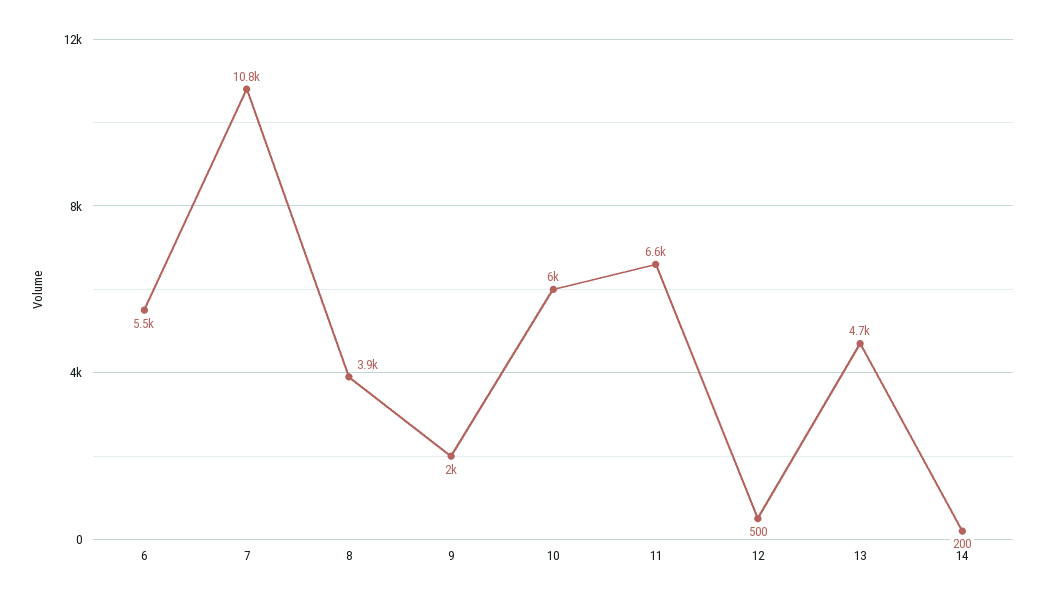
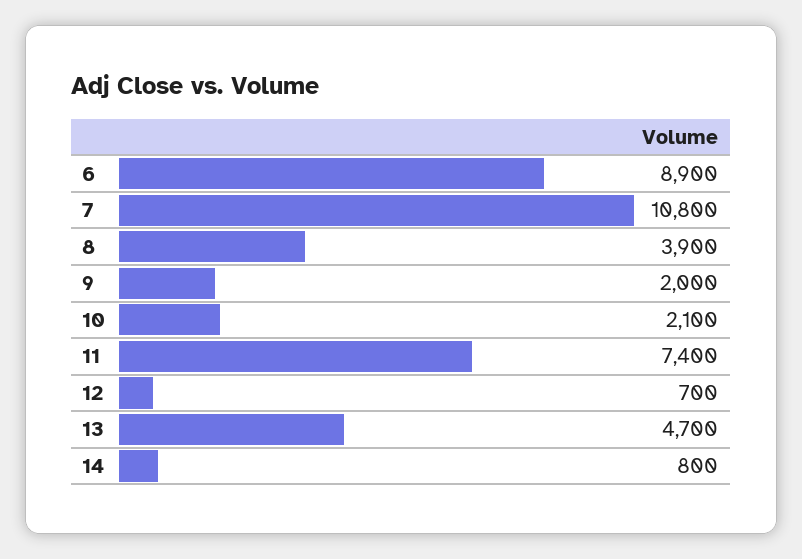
  {
-   "6": 5500,
+   "6": 8900,
    "7": 10800,
    "8": 3900,
    "9": 2000,
-   "10": 6000,
+   "10": 2100,
-   "11": 6600,
+   "11": 7400,
-   "12": 500,
+   "12": 700,
    "13": 4700,
-   "14": 200
+   "14": 800
  }

